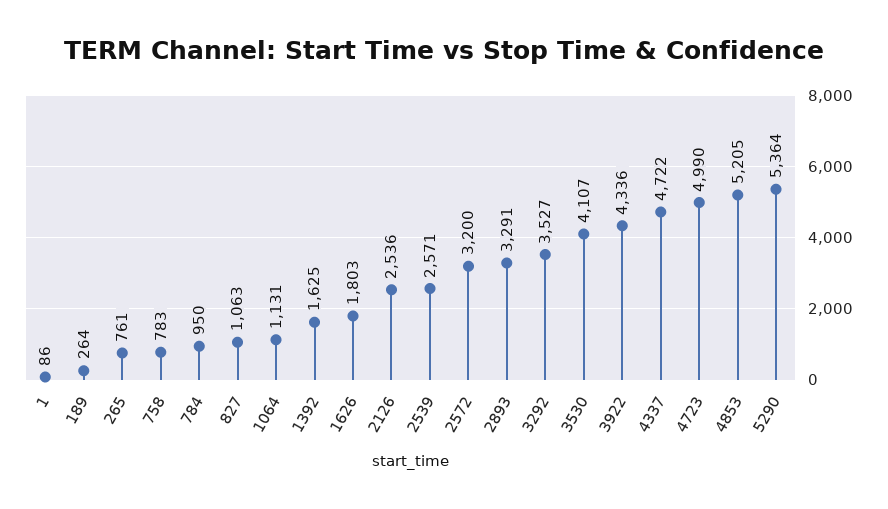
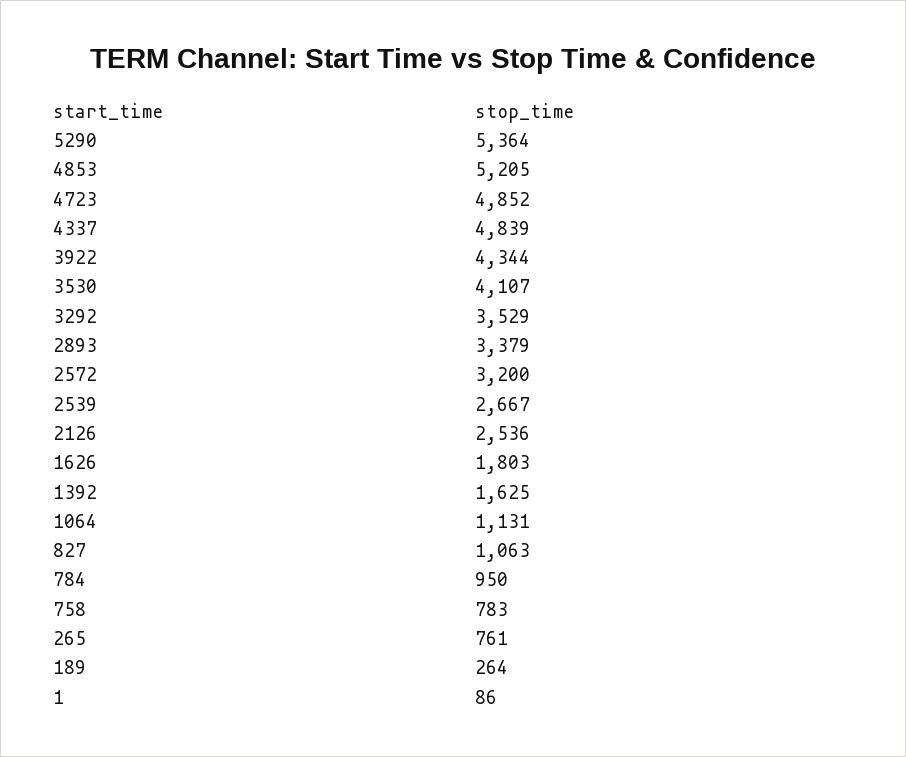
  {
    "1": 86,
    "189": 264,
    "265": 761,
    "758": 783,
    "784": 950,
    "827": 1063,
    "1064": 1131,
    "1392": 1625,
    "1626": 1803,
    "2126": 2536,
-   "2539": 2571,
+   "2539": 2667,
    "2572": 3200,
-   "2893": 3291,
+   "2893": 3379,
-   "3292": 3527,
+   "3292": 3529,
    "3530": 4107,
-   "3922": 4336,
+   "3922": 4344,
-   "4337": 4722,
+   "4337": 4839,
-   "4723": 4990,
+   "4723": 4852,
    "4853": 5205,
    "5290": 5364
  }

